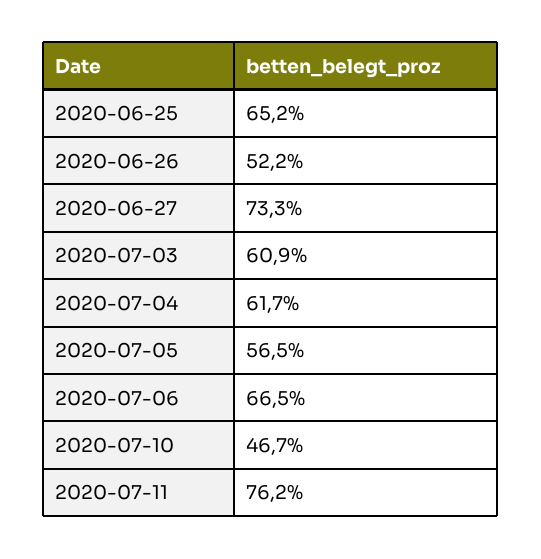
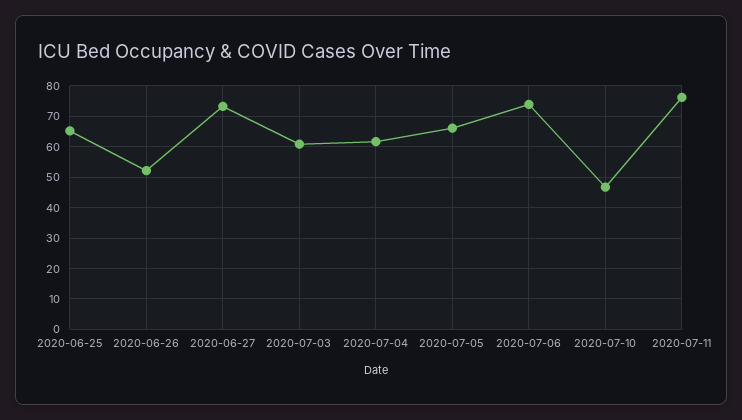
  {
    "2020-06-25": 65.2,
    "2020-06-26": 52.2,
    "2020-06-27": 73.3,
    "2020-07-03": 60.9,
    "2020-07-04": 61.7,
-   "2020-07-05": 56.5,
+   "2020-07-05": 66,
-   "2020-07-06": 66.5,
+   "2020-07-06": 74,
    "2020-07-10": 46.7,
    "2020-07-11": 76.2
  }

